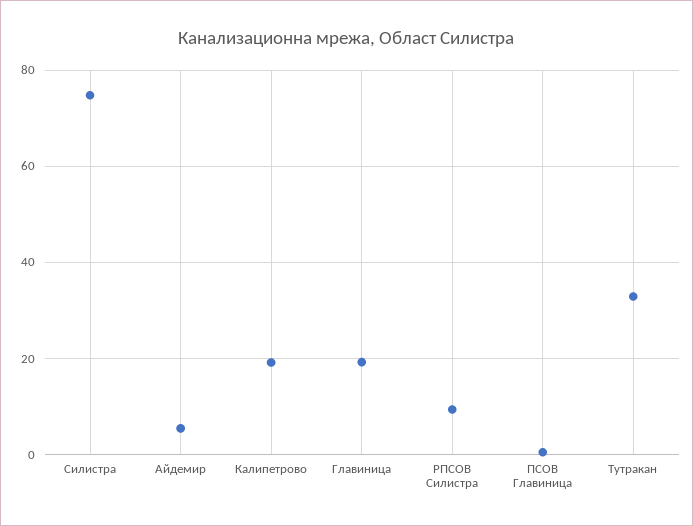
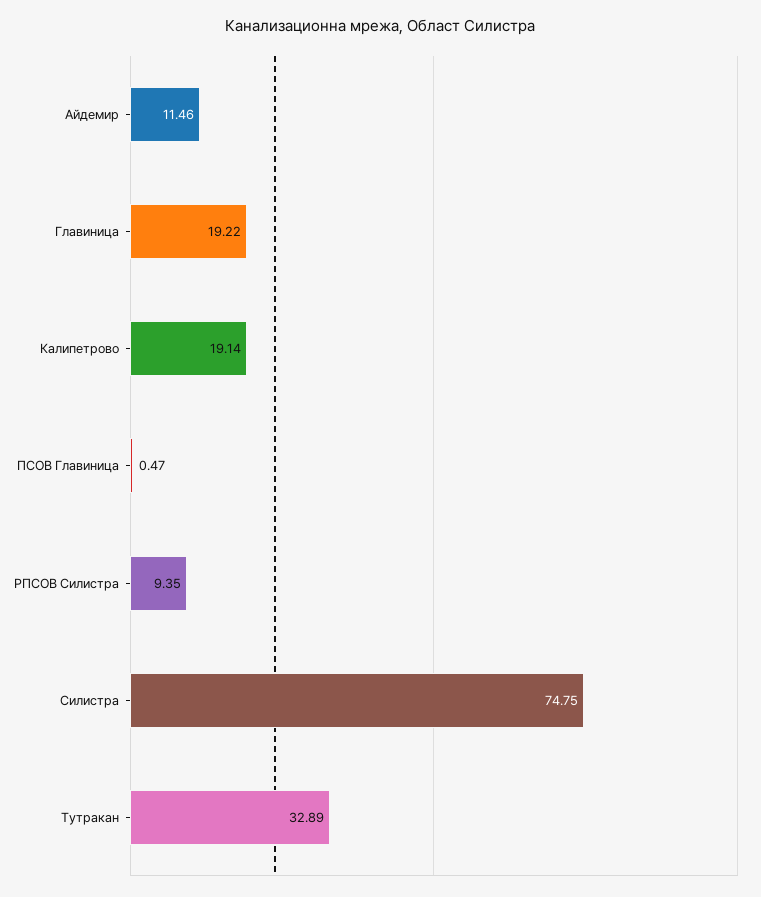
  {
    "Силистра": 74.75,
-   "Айдемир": 6,
+   "Айдемир": 11.46,
    "Калипетрово": 19.14,
    "Главиница": 19.22,
    "РПСОВ Силистра": 9.35,
    "ПСОВ Главиница": 0.47,
    "Тутракан": 32.89
  }

